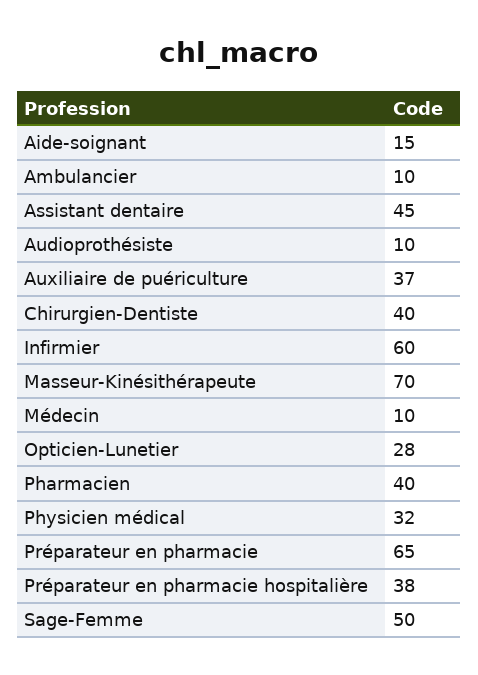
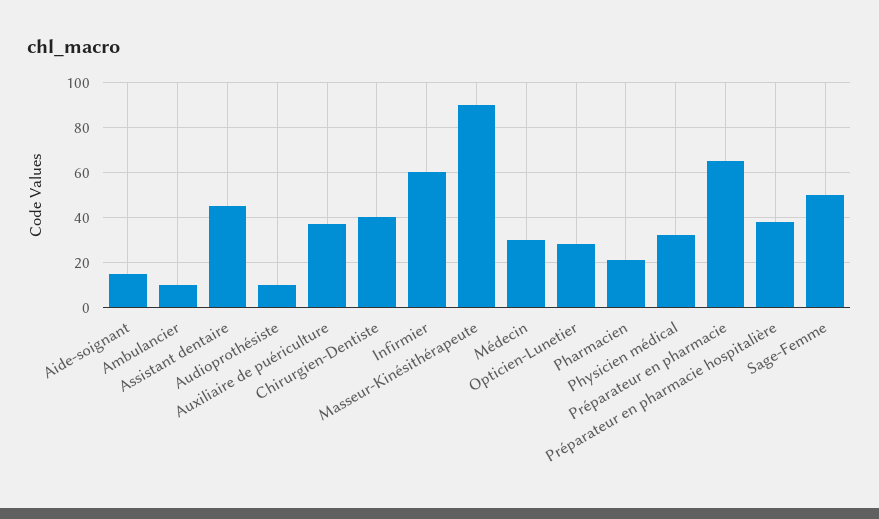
  {
    "Aide-soignant": 15,
    "Ambulancier": 10,
    "Assistant dentaire": 45,
    "Audioprothésiste": 10,
    "Auxiliaire de puériculture": 37,
    "Chirurgien-Dentiste": 40,
    "Infirmier": 60,
-   "Masseur-Kinésithérapeute": 70,
+   "Masseur-Kinésithérapeute": 90,
-   "Médecin": 10,
+   "Médecin": 30,
    "Opticien-Lunetier": 28,
-   "Pharmacien": 40,
+   "Pharmacien": 20,
    "Physicien médical": 32,
    "Préparateur en pharmacie": 65,
    "Préparateur en pharmacie hospitalière": 38,
    "Sage-Femme": 50
  }

